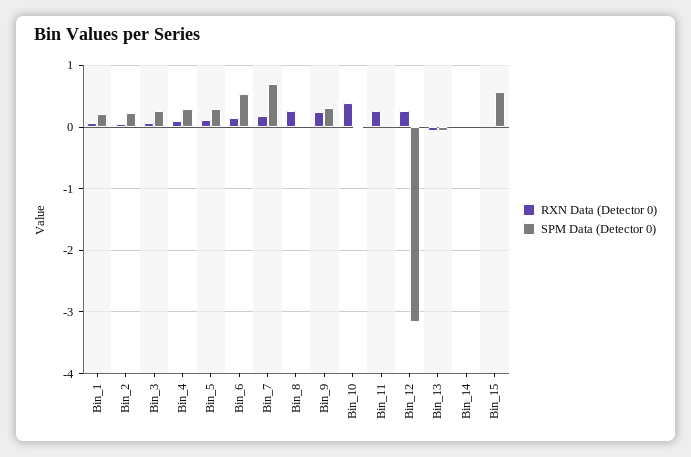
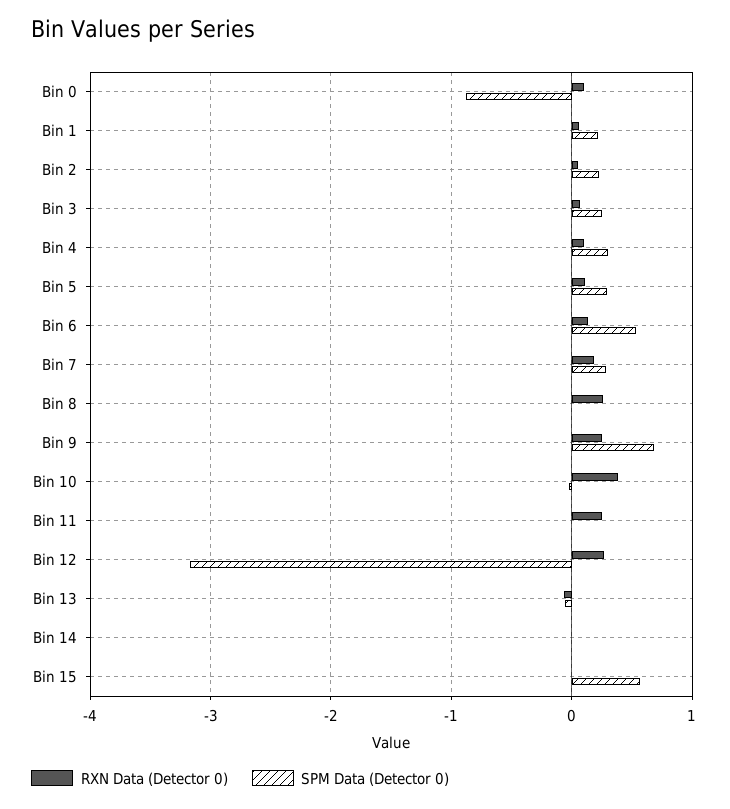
  {
    "RXN Data (Detector 0)": {
      "Bin_1": 0.1,
      "Bin_2": 0.1,
      "Bin_3": 0.1,
      "Bin_4": 0.1,
      "Bin_5": 0.1,
      "Bin_6": 0.1,
      "Bin_7": 0.2,
      "Bin_8": 0.3,
      "Bin_9": 0.3,
      "Bin_10": 0.4,
      "Bin_11": 0.3,
      "Bin_12": 0.3,
      "Bin_13": -0.1,
      "Bin_14": 0,
-     "Bin_15": 0
+     "Bin_15": 0,
+     "Bin 0": 0.1
    },
    "SPM Data (Detector 0)": {
      "Bin_1": 0.2,
      "Bin_2": 0.2,
      "Bin_3": 0.3,
      "Bin_4": 0.3,
      "Bin_5": 0.3,
      "Bin_6": 0.5,
-     "Bin_7": 0.7,
+     "Bin_7": 0.3,
      "Bin_8": 0,
-     "Bin_9": 0.3,
+     "Bin_9": 0.7,
      "Bin_10": 0,
      "Bin_11": 0,
      "Bin_12": -3.2,
      "Bin_13": -0.1,
      "Bin_14": 0,
-     "Bin_15": 0.6
+     "Bin_15": 0.6,
+     "Bin 0": -0.9
    }
  }

